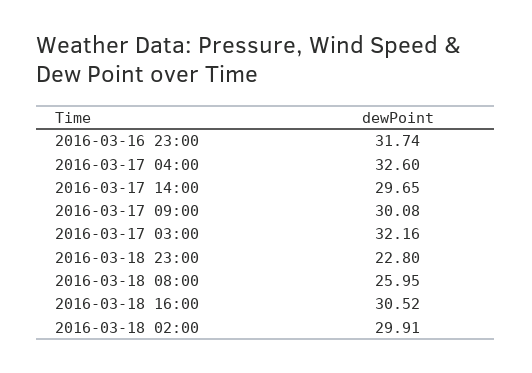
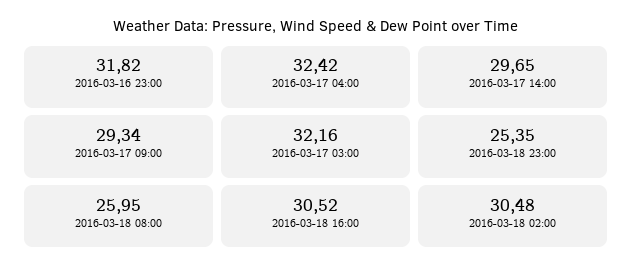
  {
-   "2016-03-16 23:00": 31.74,
+   "2016-03-16 23:00": 31.82,
-   "2016-03-17 04:00": 32.6,
+   "2016-03-17 04:00": 32.42,
    "2016-03-17 14:00": 29.65,
-   "2016-03-17 09:00": 30.08,
+   "2016-03-17 09:00": 29.34,
    "2016-03-17 03:00": 32.16,
-   "2016-03-18 23:00": 22.8,
+   "2016-03-18 23:00": 25.35,
    "2016-03-18 08:00": 25.95,
    "2016-03-18 16:00": 30.52,
-   "2016-03-18 02:00": 29.91
+   "2016-03-18 02:00": 30.48
  }

